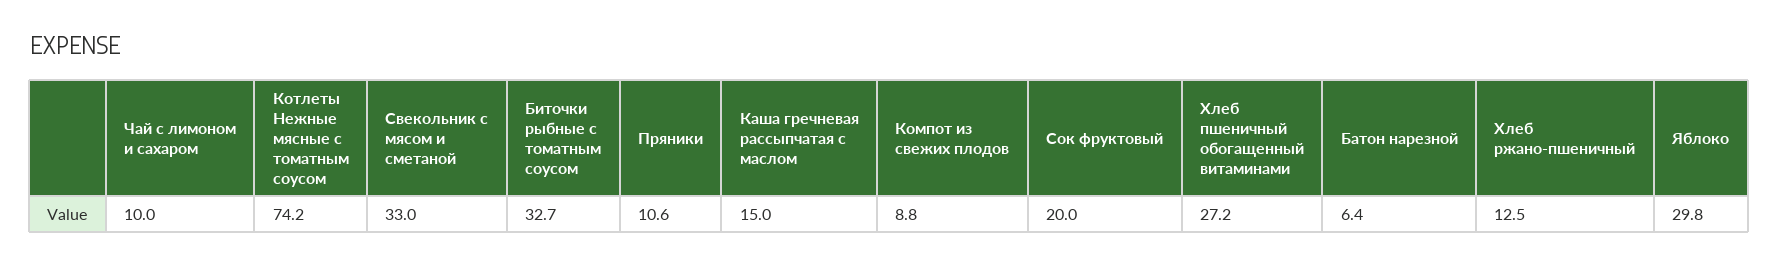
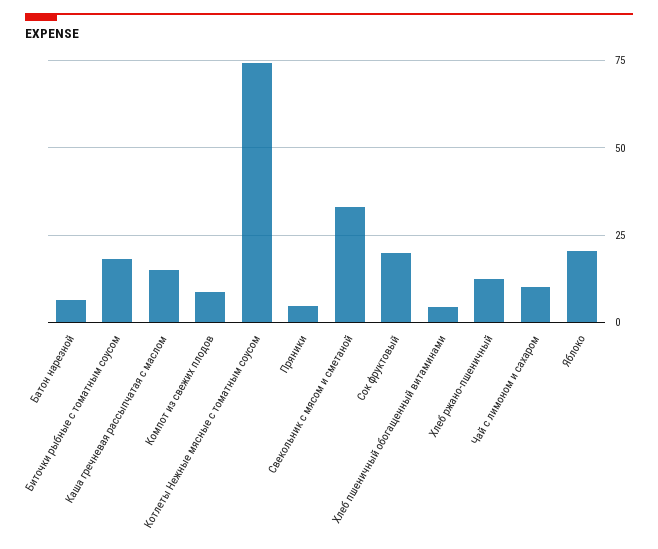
  {
    "Чай с лимоном и сахаром": 10,
    "Котлеты Нежные мясные с томатным соусом": 74.2,
    "Свекольник с мясом и сметаной": 33,
-   "Биточки рыбные с томатным соусом": 32.7,
+   "Биточки рыбные с томатным соусом": 17.5,
-   "Пряники": 10.6,
+   "Пряники": 5,
    "Каша гречневая рассыпчатая с маслом": 15,
    "Компот из свежих плодов": 8.8,
    "Сок фруктовый": 20,
-   "Хлеб пшеничный обогащенный витаминами": 27.2,
+   "Хлеб пшеничный обогащенный витаминами": 5,
    "Батон нарезной": 6.4,
    "Хлеб ржано-пшеничный": 12.5,
-   "Яблоко": 29.8
+   "Яблоко": 20
  }

